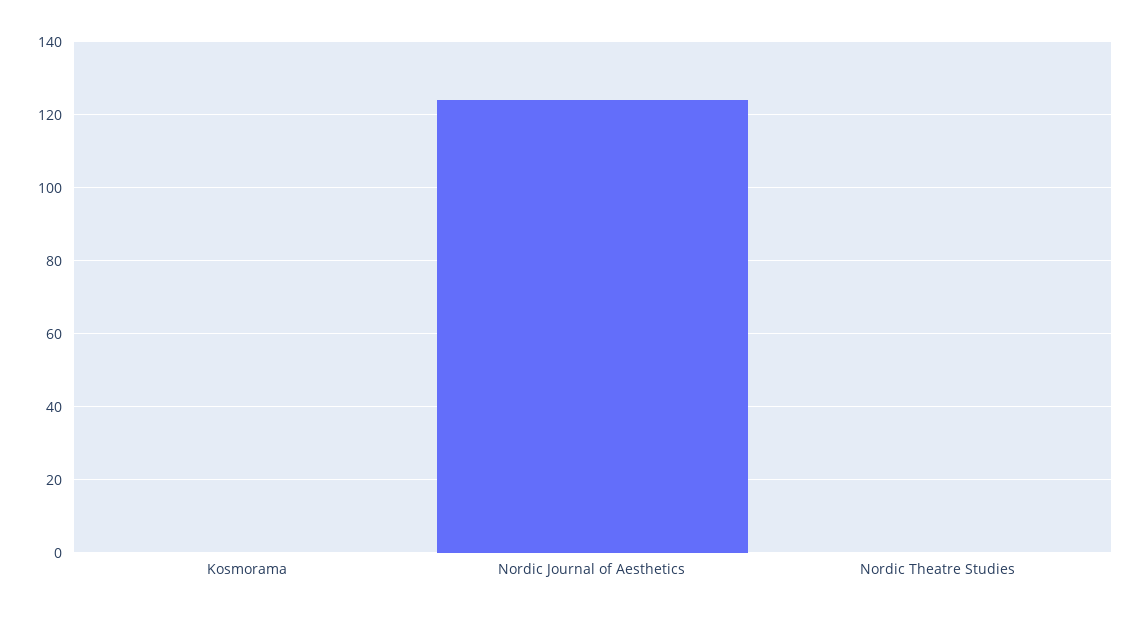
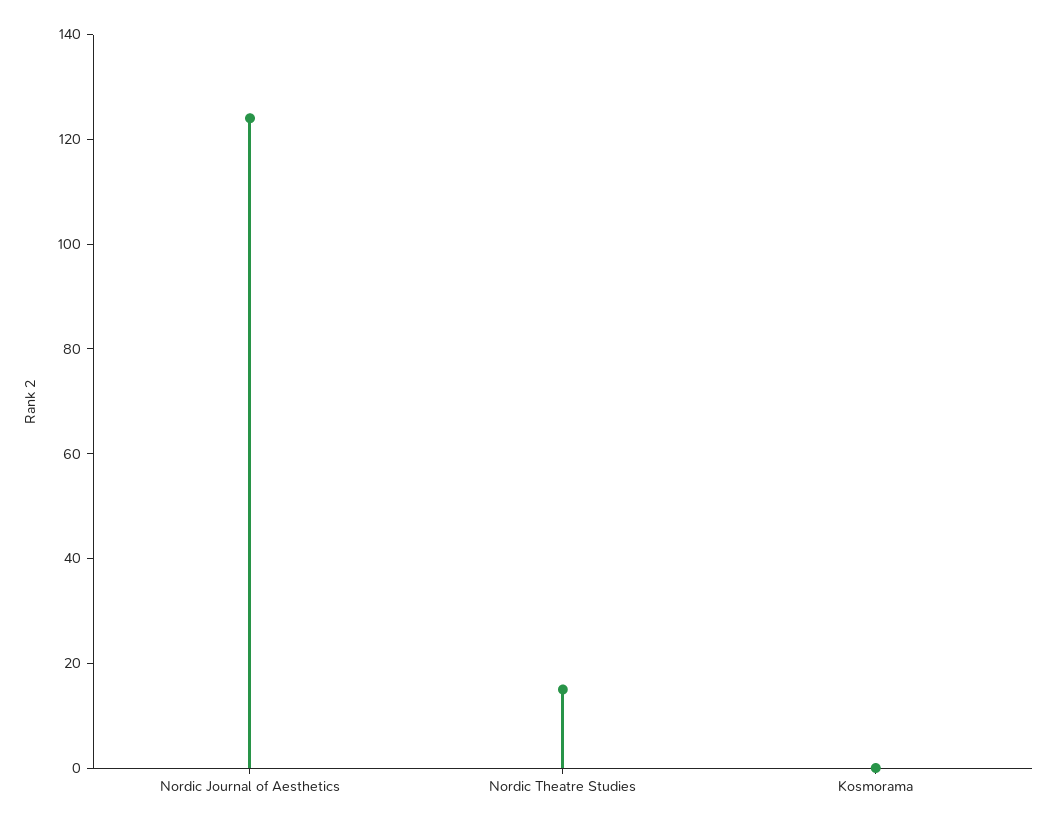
  {
    "Kosmorama": 0,
    "Nordic Journal of Aesthetics": 125,
-   "Nordic Theatre Studies": 0
+   "Nordic Theatre Studies": 15
  }

